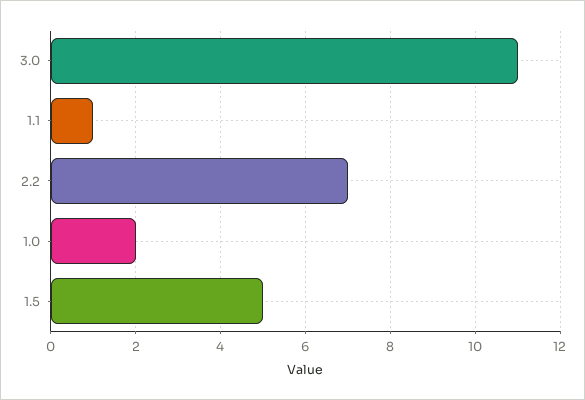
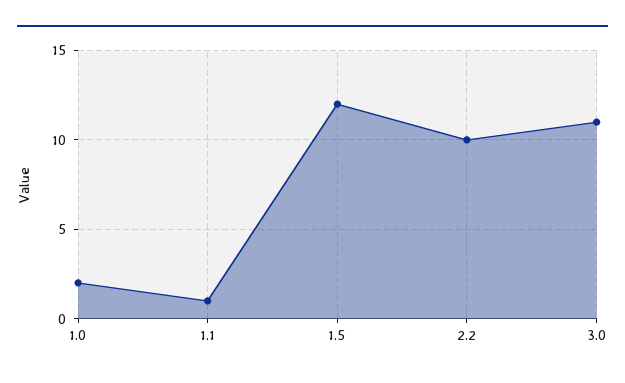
  {
    "3.0": 11,
    "1.1": 1,
-   "2.2": 7,
+   "2.2": 10,
    "1.0": 2,
-   "1.5": 5
+   "1.5": 12
  }

